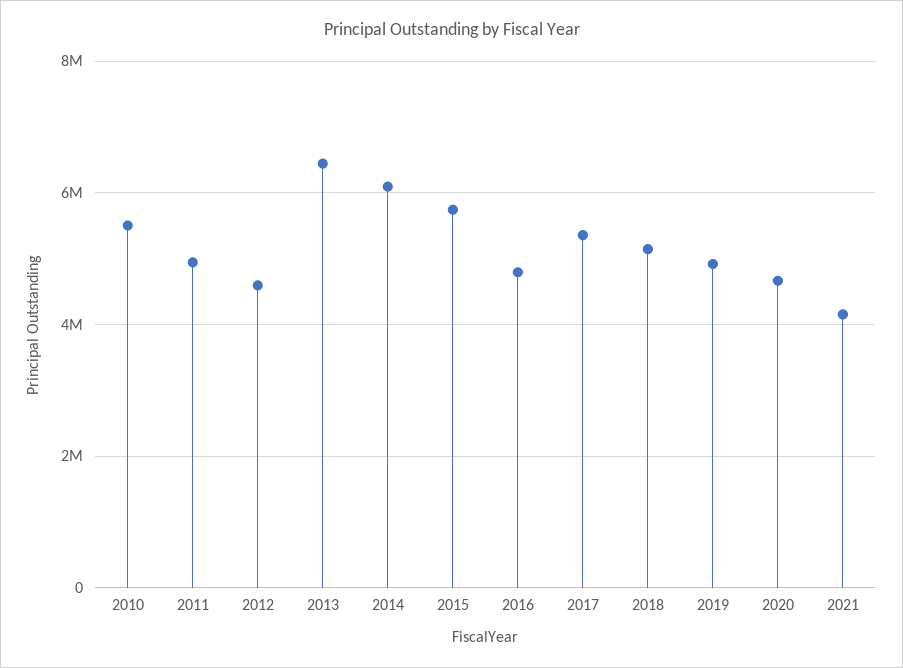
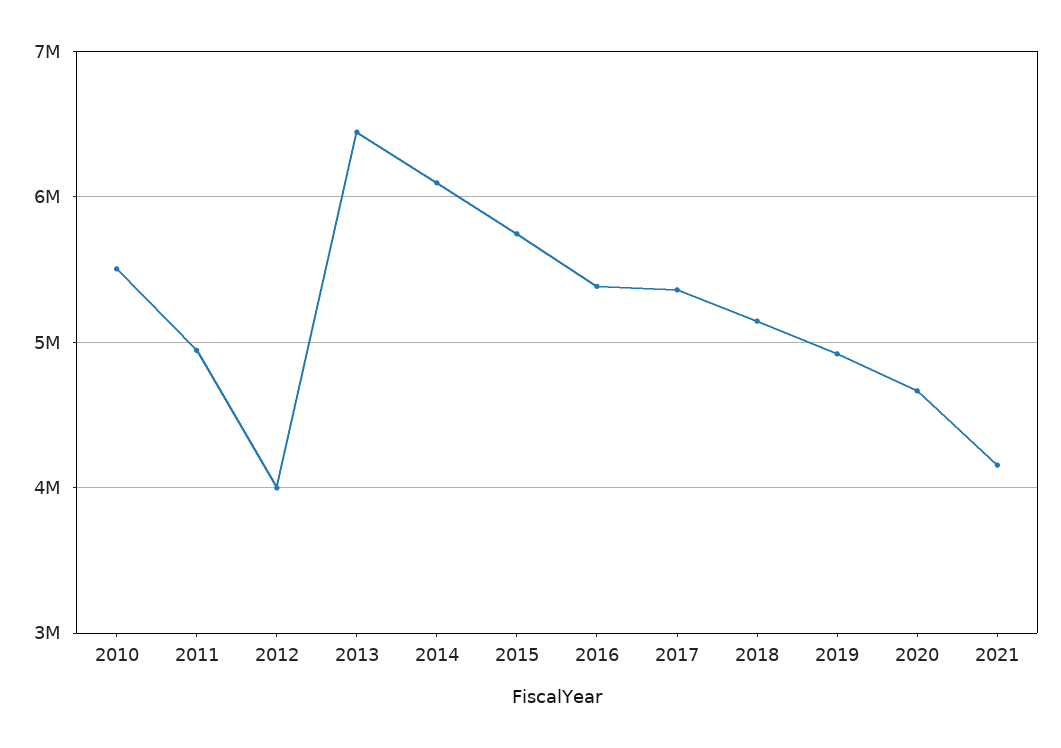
  {
    "2010": 5500000,
    "2011": 4900000,
-   "2012": 4600000,
+   "2012": 4000000,
    "2013": 6400000,
    "2014": 6100000,
    "2015": 5700000,
-   "2016": 4800000,
+   "2016": 5400000,
    "2017": 5400000,
    "2018": 5100000,
    "2019": 4900000,
    "2020": 4700000,
    "2021": 4200000
  }

